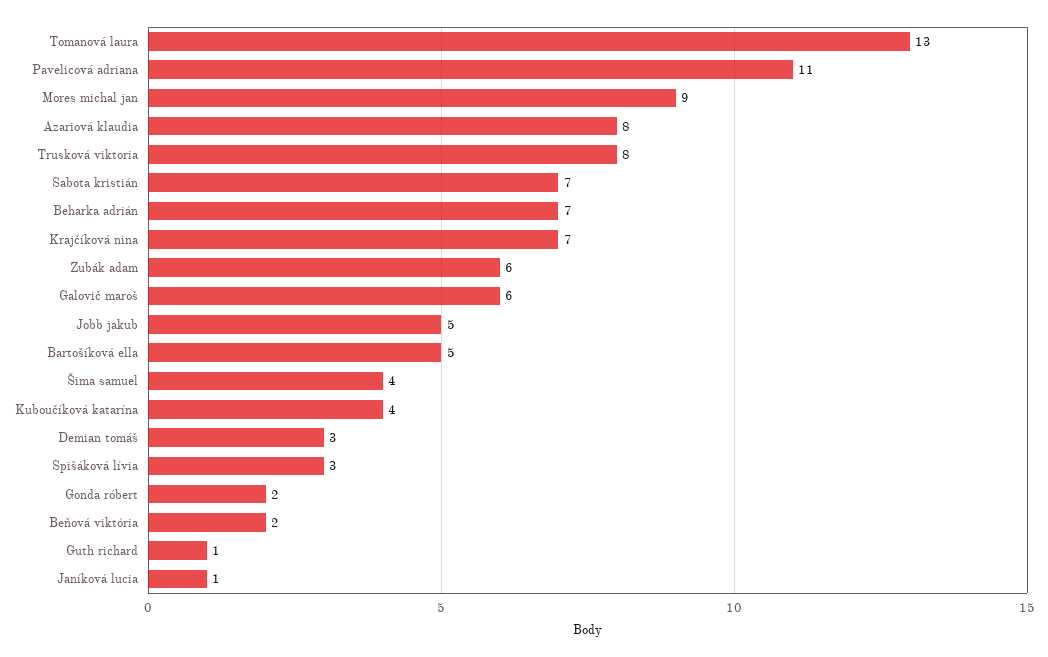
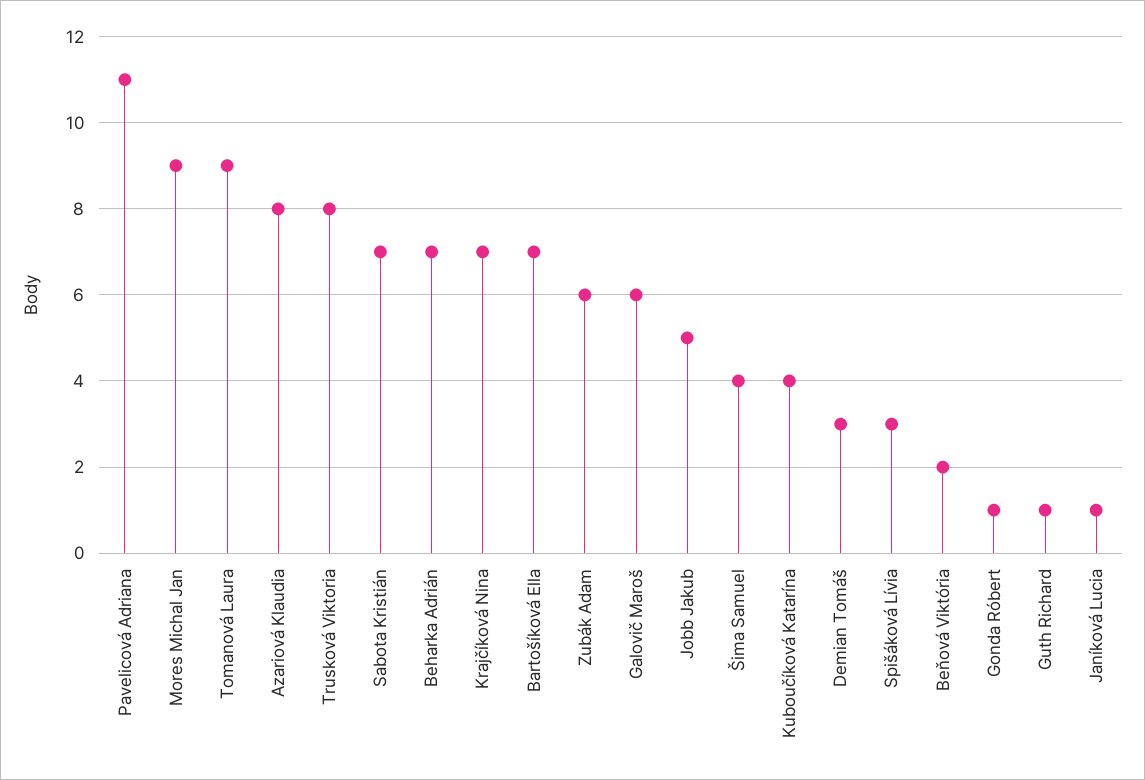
  {
-   "Tomanová laura": 13,
+   "Tomanová laura": 9,
    "Pavelicová adriana": 11,
    "Mores michal jan": 9,
    "Azariová klaudia": 8,
    "Trusková viktoria": 8,
    "Sabota kristián": 7,
    "Beharka adrián": 7,
    "Krajčíková nina": 7,
    "Zubák adam": 6,
    "Galovič maroš": 6,
    "Jobb jakub": 5,
-   "Bartošíková ella": 5,
+   "Bartošíková ella": 7,
    "Šima samuel": 4,
    "Kuboučíková katarína": 4,
    "Demian tomáš": 3,
    "Spišáková lívia": 3,
-   "Gonda róbert": 2,
+   "Gonda róbert": 1,
    "Beňová viktória": 2,
    "Guth richard": 1,
    "Janíková lucia": 1
  }

